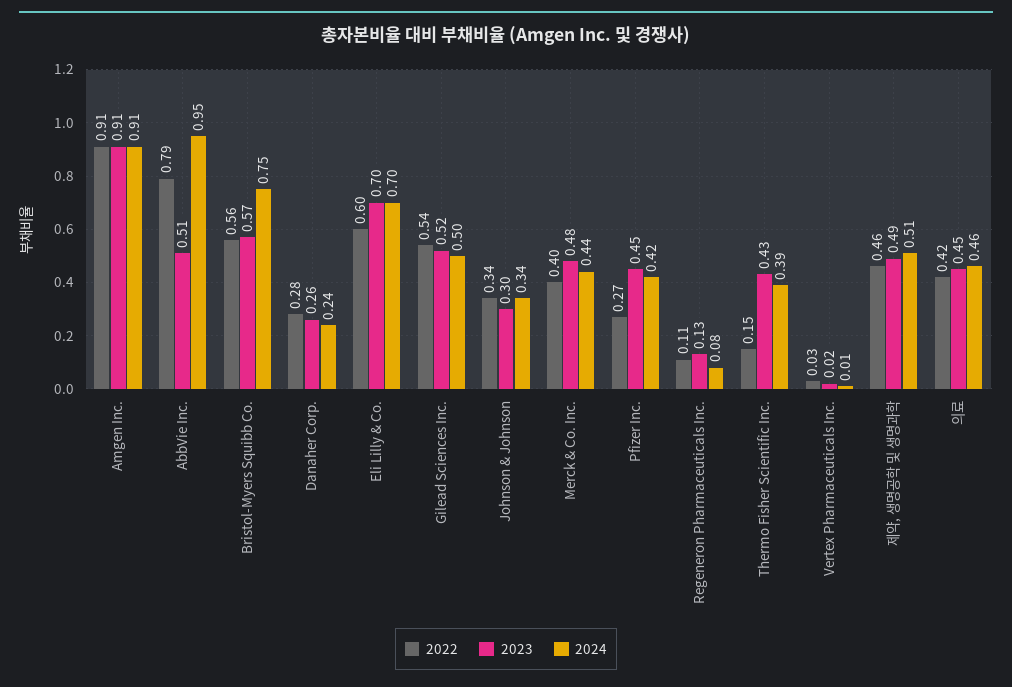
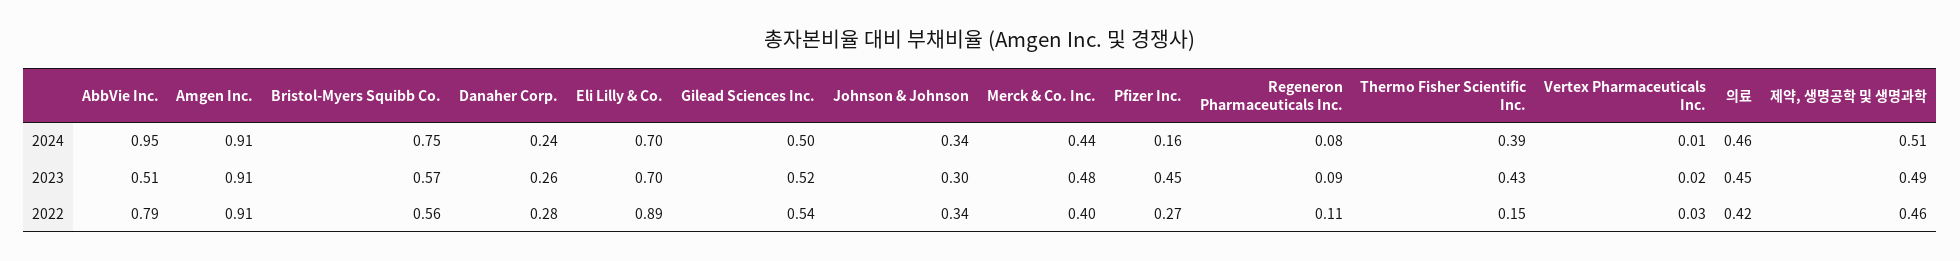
  {
    "2022": {
      "Amgen Inc.": 0.91,
      "AbbVie Inc.": 0.79,
      "Bristol-Myers Squibb Co.": 0.56,
      "Danaher Corp.": 0.28,
-     "Eli Lilly & Co.": 0.6,
+     "Eli Lilly & Co.": 0.89,
      "Gilead Sciences Inc.": 0.54,
      "Johnson & Johnson": 0.34,
      "Merck & Co. Inc.": 0.4,
      "Pfizer Inc.": 0.27,
      "Regeneron Pharmaceuticals Inc.": 0.11,
      "Thermo Fisher Scientific Inc.": 0.15,
      "Vertex Pharmaceuticals Inc.": 0.03,
      "제약, 생명공학 및 생명과학": 0.46,
      "의료": 0.42
    },
    "2023": {
      "Amgen Inc.": 0.91,
      "AbbVie Inc.": 0.51,
      "Bristol-Myers Squibb Co.": 0.57,
      "Danaher Corp.": 0.26,
      "Eli Lilly & Co.": 0.7,
      "Gilead Sciences Inc.": 0.52,
      "Johnson & Johnson": 0.3,
      "Merck & Co. Inc.": 0.48,
      "Pfizer Inc.": 0.45,
-     "Regeneron Pharmaceuticals Inc.": 0.13,
+     "Regeneron Pharmaceuticals Inc.": 0.09,
      "Thermo Fisher Scientific Inc.": 0.43,
      "Vertex Pharmaceuticals Inc.": 0.02,
      "제약, 생명공학 및 생명과학": 0.49,
      "의료": 0.45
    },
    "2024": {
      "Amgen Inc.": 0.91,
      "AbbVie Inc.": 0.95,
      "Bristol-Myers Squibb Co.": 0.75,
      "Danaher Corp.": 0.24,
      "Eli Lilly & Co.": 0.7,
      "Gilead Sciences Inc.": 0.5,
      "Johnson & Johnson": 0.34,
      "Merck & Co. Inc.": 0.44,
-     "Pfizer Inc.": 0.42,
+     "Pfizer Inc.": 0.16,
      "Regeneron Pharmaceuticals Inc.": 0.08,
      "Thermo Fisher Scientific Inc.": 0.39,
      "Vertex Pharmaceuticals Inc.": 0.01,
      "제약, 생명공학 및 생명과학": 0.51,
      "의료": 0.46
    }
  }

